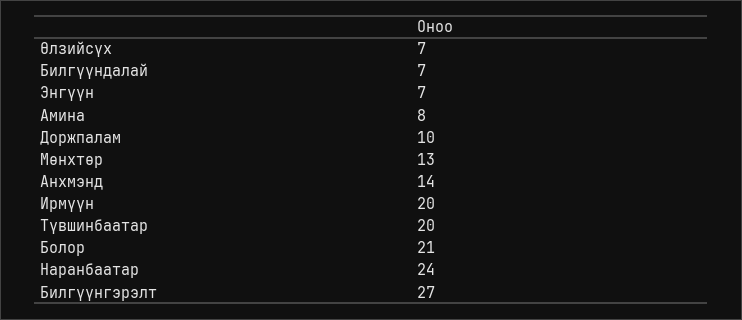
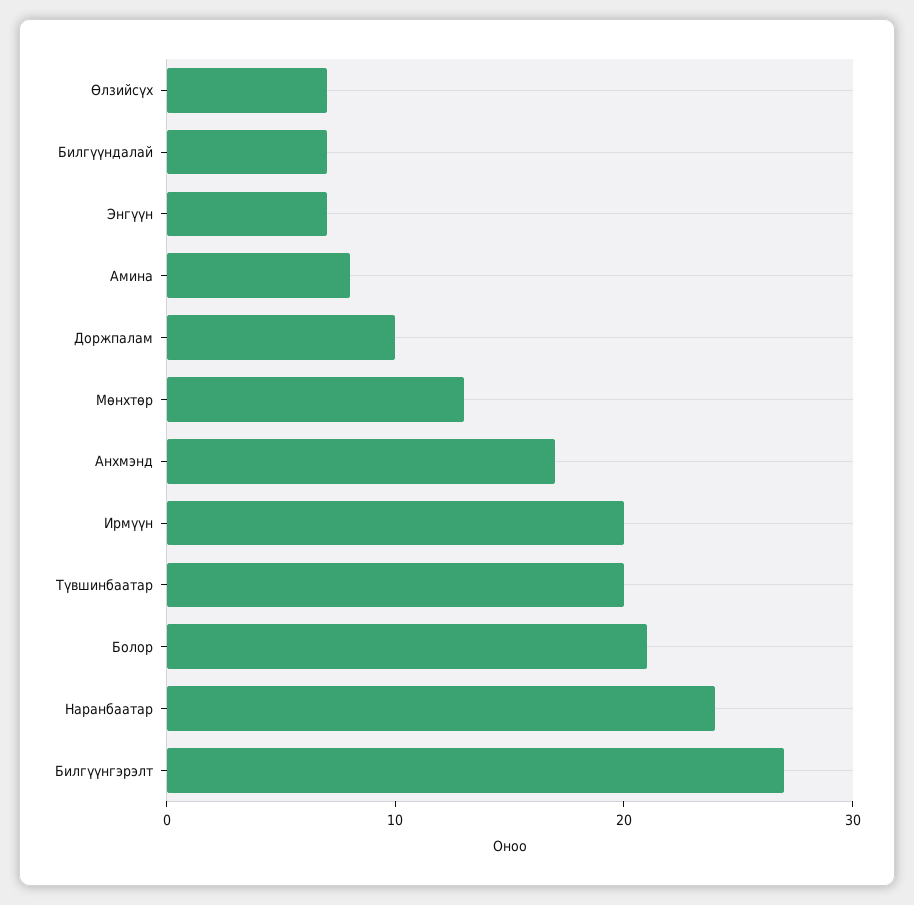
  {
    "Өлзийсүх": 7,
    "Билгүүндалай": 7,
    "Энгүүн": 7,
    "Амина": 8,
    "Доржпалам": 10,
    "Мөнхтөр": 13,
-   "Анхмэнд": 14,
+   "Анхмэнд": 17,
    "Ирмүүн": 20,
    "Түвшинбаатар": 20,
    "Болор": 21,
    "Наранбаатар": 24,
    "Билгүүнгэрэлт": 27
  }

